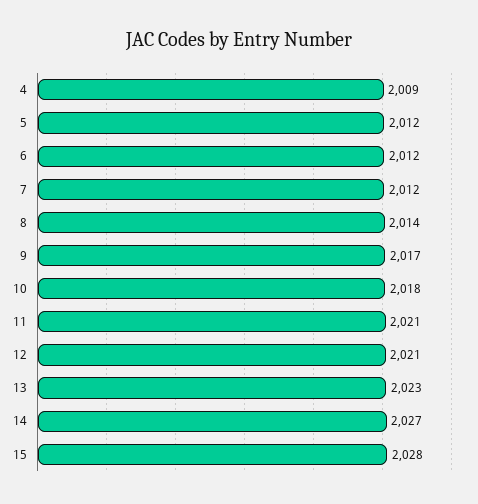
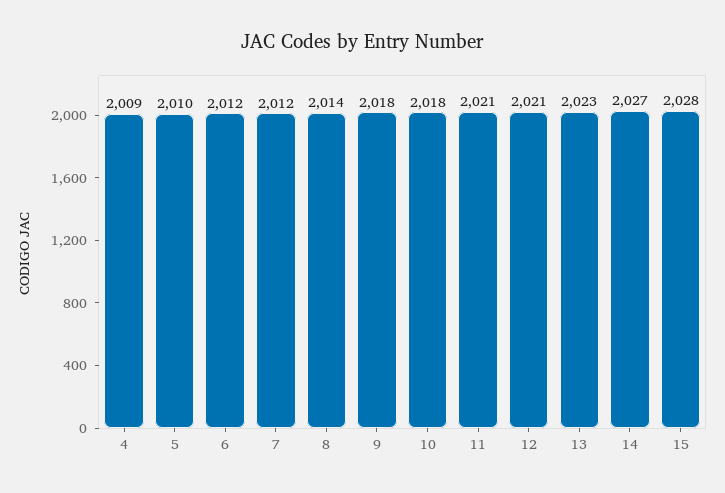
  {
    "4": 2009,
-   "5": 2012,
+   "5": 2010,
    "6": 2012,
    "7": 2012,
    "8": 2014,
-   "9": 2017,
+   "9": 2018,
    "10": 2018,
    "11": 2021,
    "12": 2021,
    "13": 2023,
    "14": 2027,
    "15": 2028
  }

